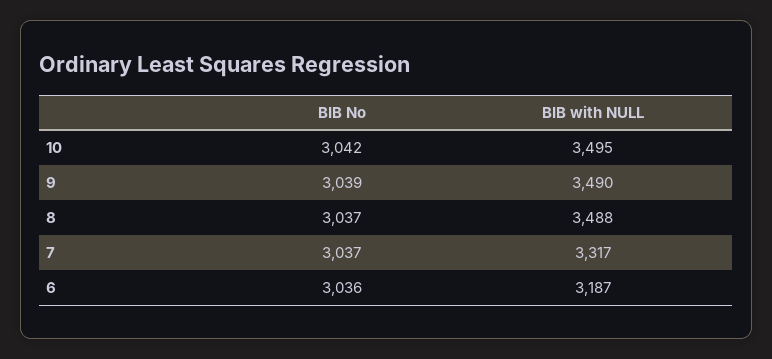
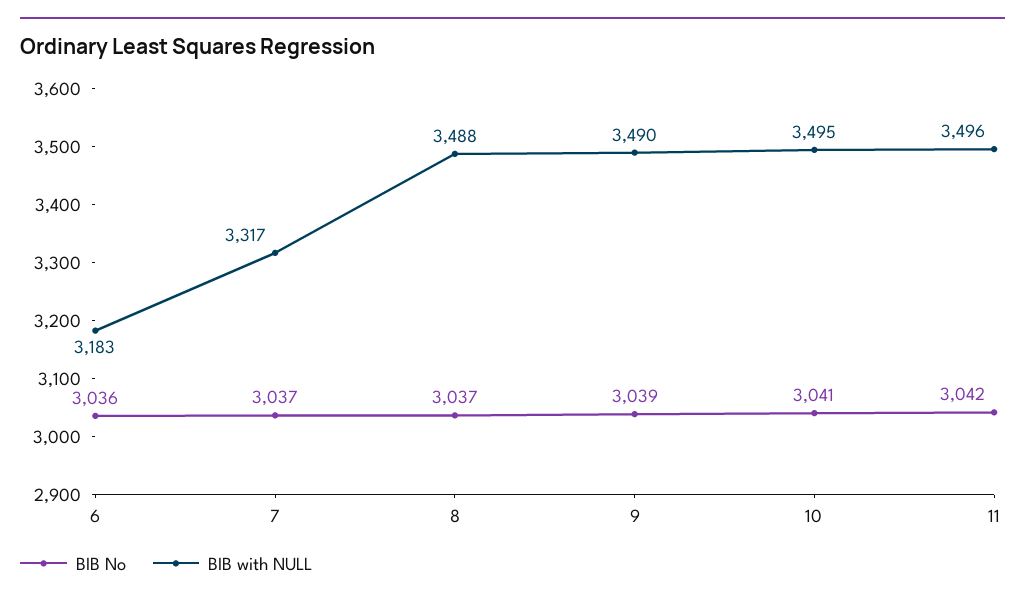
  {
    "BIB No": {
-     "10": 3042,
+     "10": 3041,
      "9": 3039,
      "8": 3037,
      "7": 3037,
-     "6": 3036
+     "6": 3036,
+     "11": 3042
    },
    "BIB with NULL": {
      "10": 3495,
      "9": 3490,
      "8": 3488,
      "7": 3317,
-     "6": 3187
+     "6": 3183,
+     "11": 3496
    }
  }

